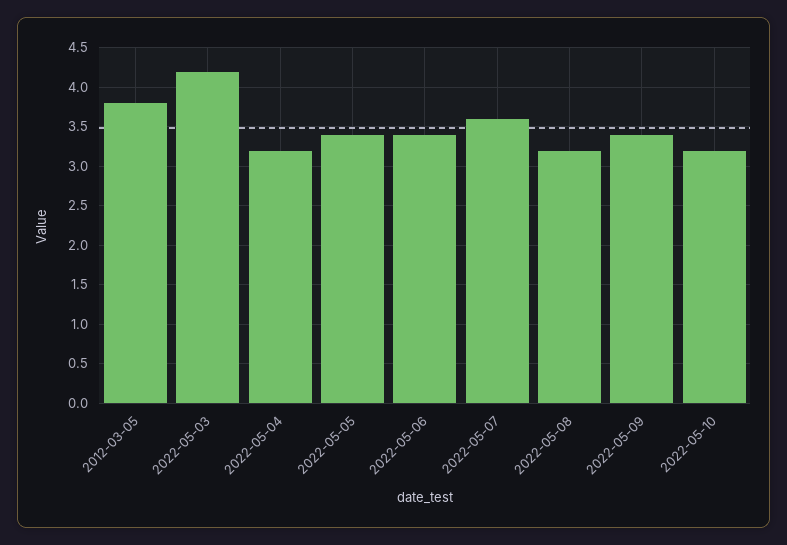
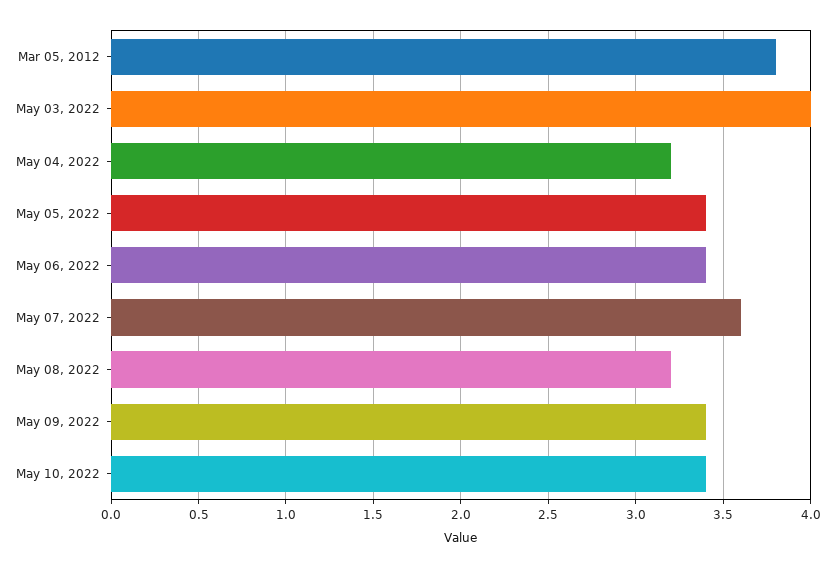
  {
    "2012-03-05": 3.8,
-   "2022-05-03": 4.2,
+   "2022-05-03": 4,
    "2022-05-04": 3.2,
    "2022-05-05": 3.4,
    "2022-05-06": 3.4,
    "2022-05-07": 3.6,
    "2022-05-08": 3.2,
    "2022-05-09": 3.4,
-   "2022-05-10": 3.2
+   "2022-05-10": 3.4
  }

